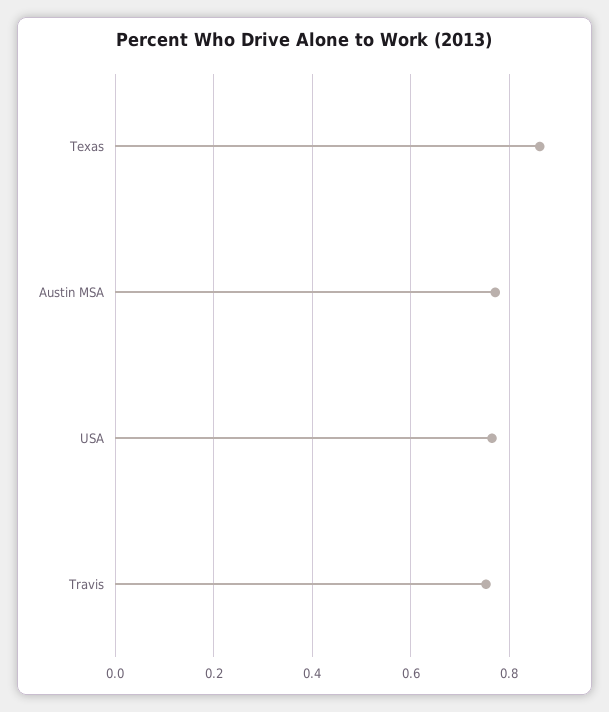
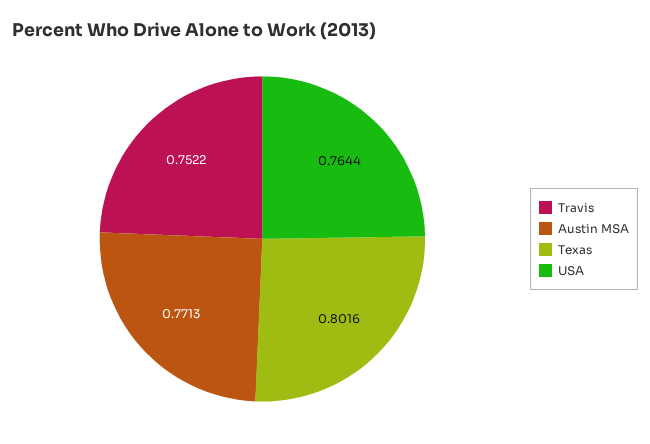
  {
-   "Texas": 0.86,
+   "Texas": 0.8016,
    "Austin MSA": 0.7713,
    "USA": 0.7644,
    "Travis": 0.7522
  }

